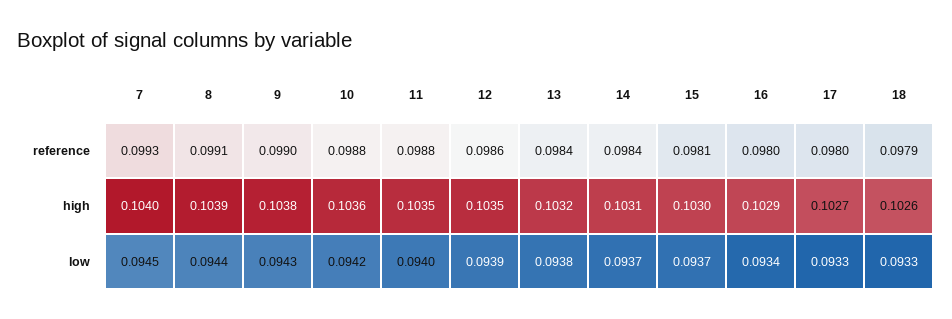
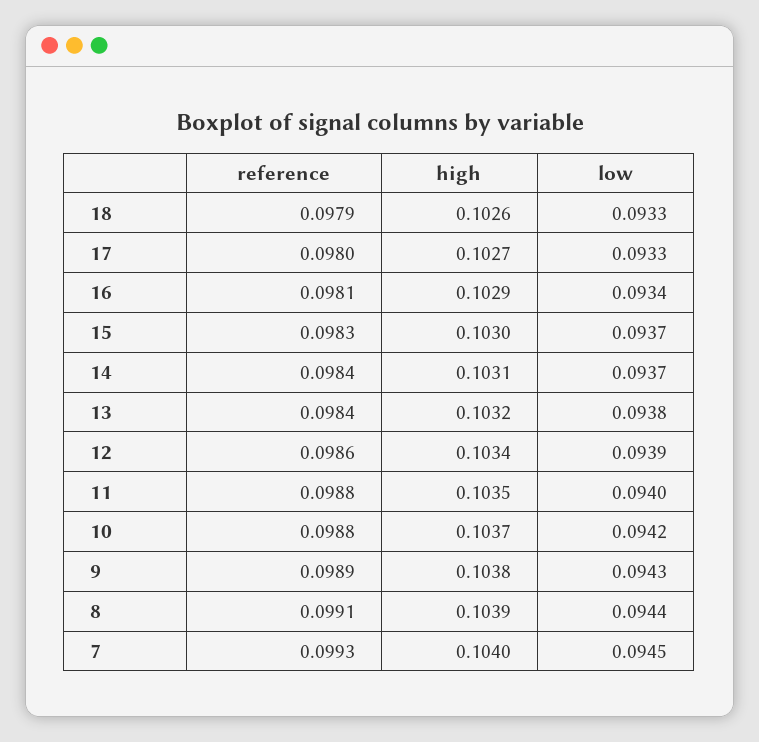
  {
    "7": {
      "reference": 0.0993,
      "high": 0.104,
      "low": 0.0945
    },
    "8": {
      "reference": 0.0991,
      "high": 0.1039,
      "low": 0.0944
    },
    "9": {
-     "reference": 0.099,
+     "reference": 0.0989,
      "high": 0.1038,
      "low": 0.0943
    },
    "10": {
      "reference": 0.0988,
-     "high": 0.1036,
+     "high": 0.1037,
      "low": 0.0942
    },
    "11": {
      "reference": 0.0988,
      "high": 0.1035,
      "low": 0.094
    },
    "12": {
      "reference": 0.0986,
-     "high": 0.1035,
+     "high": 0.1034,
      "low": 0.0939
    },
    "13": {
      "reference": 0.0984,
      "high": 0.1032,
      "low": 0.0938
    },
    "14": {
      "reference": 0.0984,
      "high": 0.1031,
      "low": 0.0937
    },
    "15": {
-     "reference": 0.0981,
+     "reference": 0.0983,
      "high": 0.103,
      "low": 0.0937
    },
    "16": {
-     "reference": 0.098,
+     "reference": 0.0981,
      "high": 0.1029,
      "low": 0.0934
    },
    "17": {
      "reference": 0.098,
      "high": 0.1027,
      "low": 0.0933
    },
    "18": {
      "reference": 0.0979,
      "high": 0.1026,
      "low": 0.0933
    }
  }

